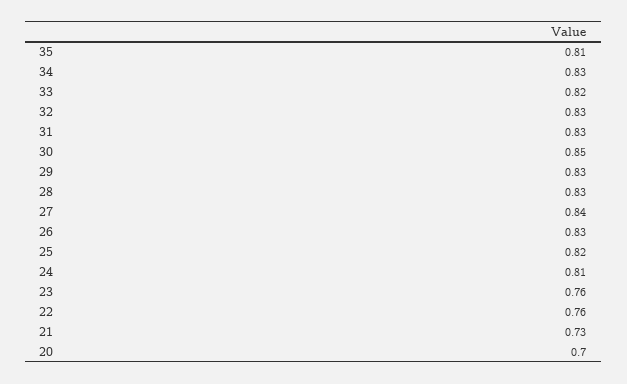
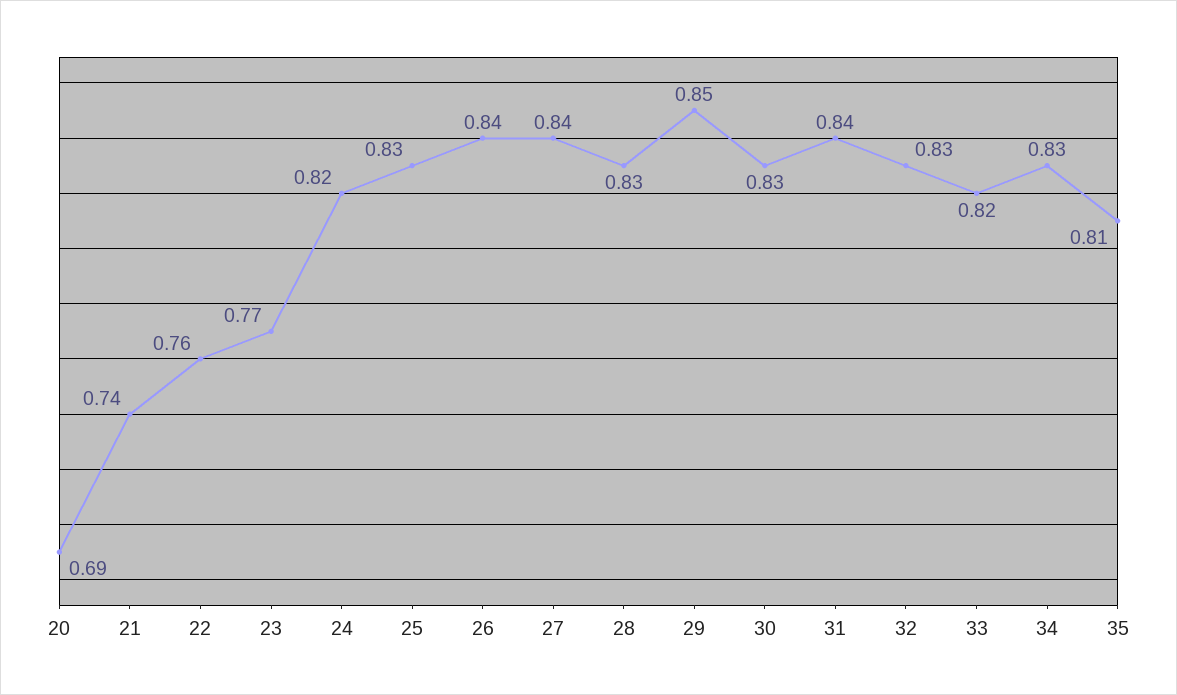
  {
    "35": 0.81,
    "34": 0.83,
    "33": 0.82,
    "32": 0.83,
-   "31": 0.83,
+   "31": 0.84,
-   "30": 0.85,
+   "30": 0.83,
-   "29": 0.83,
+   "29": 0.85,
    "28": 0.83,
    "27": 0.84,
-   "26": 0.83,
+   "26": 0.84,
-   "25": 0.82,
+   "25": 0.83,
-   "24": 0.81,
+   "24": 0.82,
-   "23": 0.76,
+   "23": 0.77,
    "22": 0.76,
-   "21": 0.73,
+   "21": 0.74,
-   "20": 0.7
+   "20": 0.69
  }

